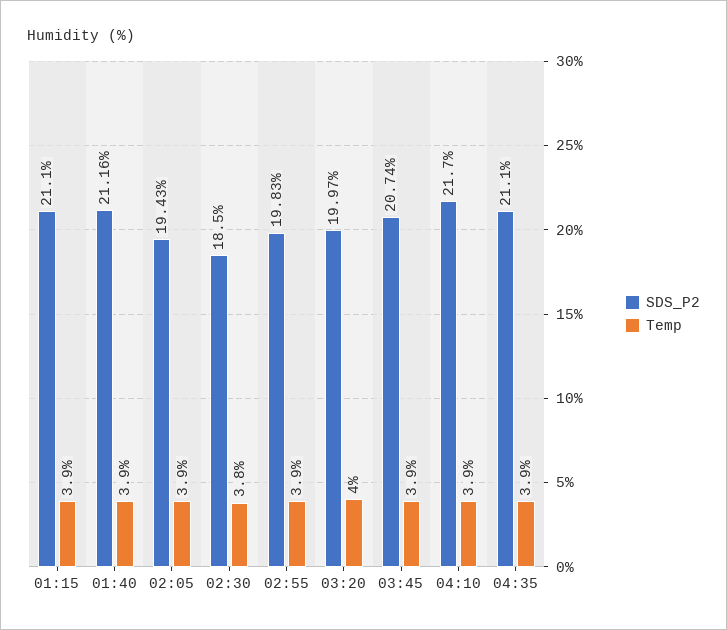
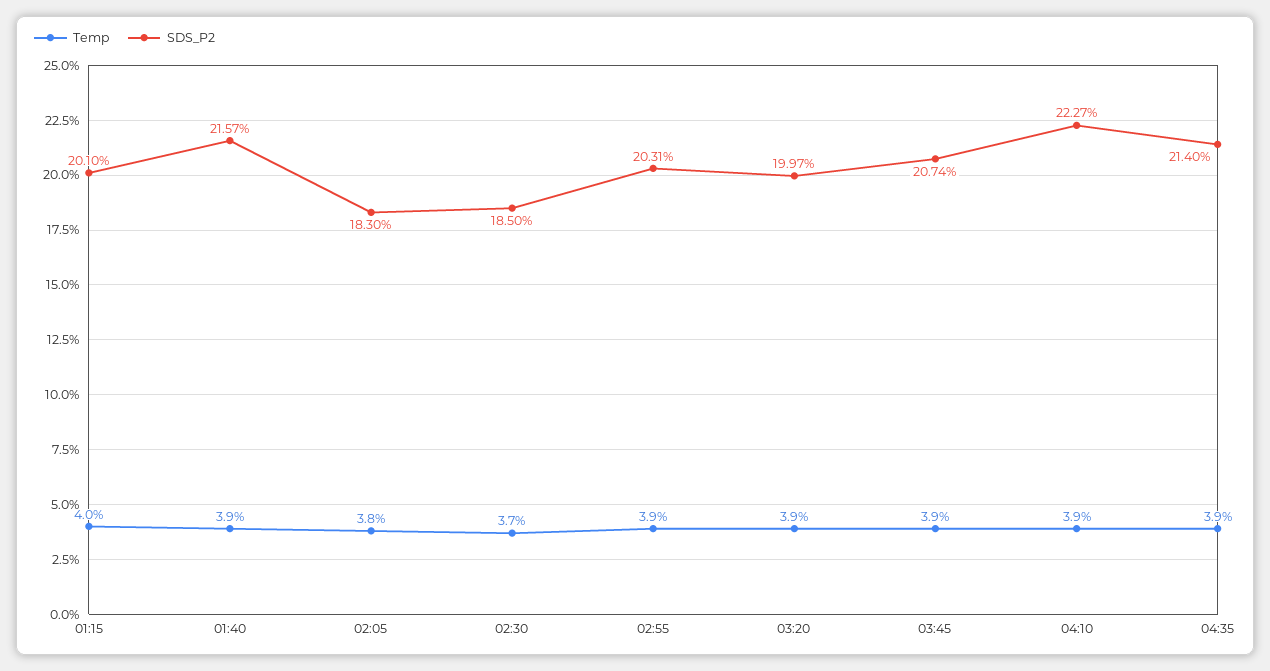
  {
    "SDS_P2": {
-     "01:15": 21.1,
+     "01:15": 20.1,
-     "01:40": 21.16,
+     "01:40": 21.57,
-     "02:05": 19.43,
+     "02:05": 18.3,
      "02:30": 18.5,
-     "02:55": 19.83,
+     "02:55": 20.31,
      "03:20": 19.97,
      "03:45": 20.74,
-     "04:10": 21.7,
+     "04:10": 22.27,
-     "04:35": 21.1
+     "04:35": 21.4
    },
    "Temp": {
-     "01:15": 3.9,
+     "01:15": 4,
      "01:40": 3.9,
-     "02:05": 3.9,
+     "02:05": 3.8,
-     "02:30": 3.8,
+     "02:30": 3.7,
      "02:55": 3.9,
-     "03:20": 4,
+     "03:20": 3.9,
      "03:45": 3.9,
      "04:10": 3.9,
      "04:35": 3.9
    }
  }

